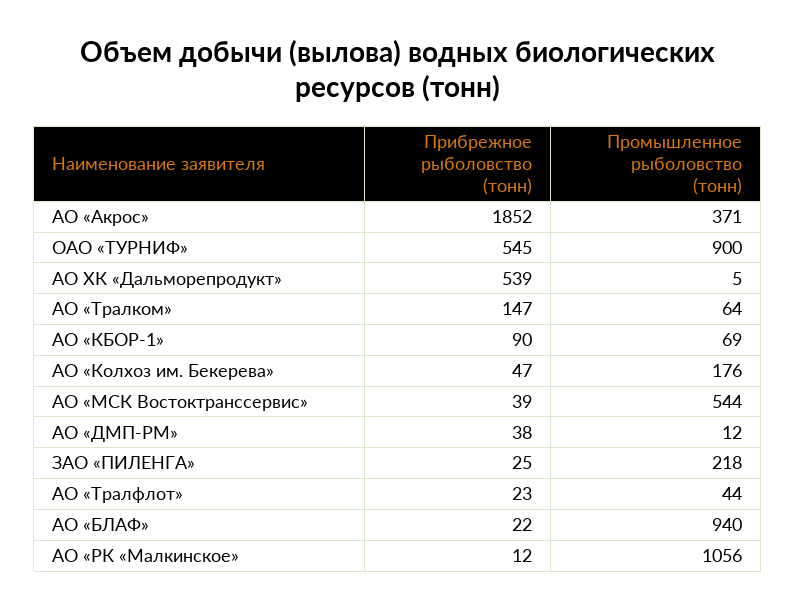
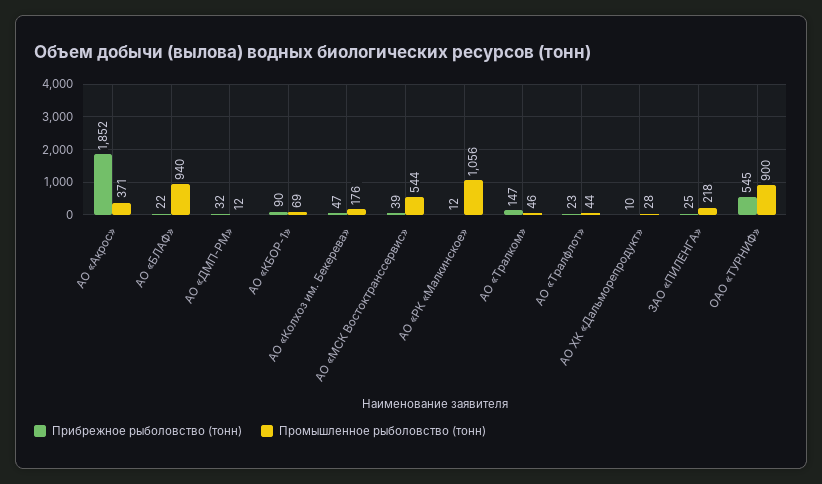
  {
    "Прибрежное рыболовство (тонн)": {
      "АО «Акрос»": 1852,
      "ОАО «ТУРНИФ»": 545,
-     "АО ХК «Дальморепродукт»": 539,
+     "АО ХК «Дальморепродукт»": 10,
      "АО «Тралком»": 147,
      "АО «КБОР-1»": 90,
      "АО «Колхоз им. Бекерева»": 47,
      "АО «МСК Востоктранссервис»": 39,
-     "АО «ДМП-РМ»": 38,
+     "АО «ДМП-РМ»": 32,
      "ЗАО «ПИЛЕНГА»": 25,
      "АО «Тралфлот»": 23,
      "АО «БЛАФ»": 22,
      "АО «РК «Малкинское»": 12
    },
    "Промышленное рыболовство (тонн)": {
      "АО «Акрос»": 371,
      "ОАО «ТУРНИФ»": 900,
-     "АО ХК «Дальморепродукт»": 5,
+     "АО ХК «Дальморепродукт»": 28,
-     "АО «Тралком»": 64,
+     "АО «Тралком»": 46,
      "АО «КБОР-1»": 69,
      "АО «Колхоз им. Бекерева»": 176,
      "АО «МСК Востоктранссервис»": 544,
      "АО «ДМП-РМ»": 12,
      "ЗАО «ПИЛЕНГА»": 218,
      "АО «Тралфлот»": 44,
      "АО «БЛАФ»": 940,
      "АО «РК «Малкинское»": 1056
    }
  }

